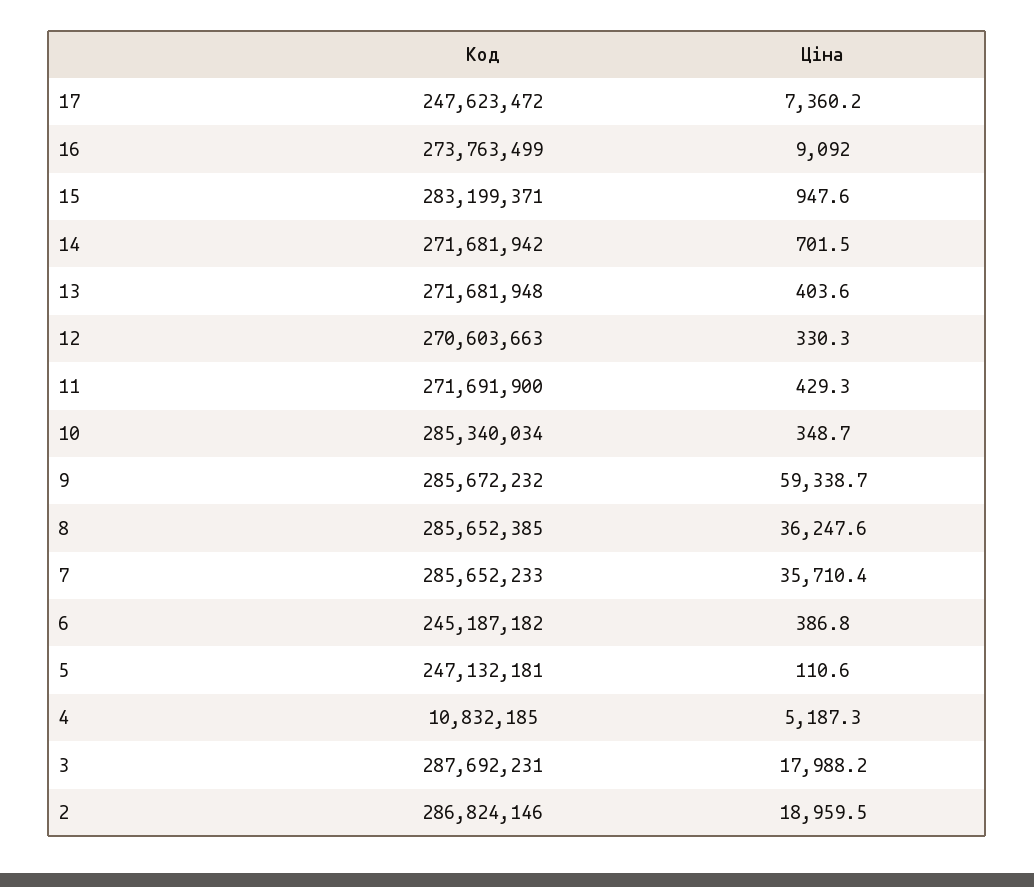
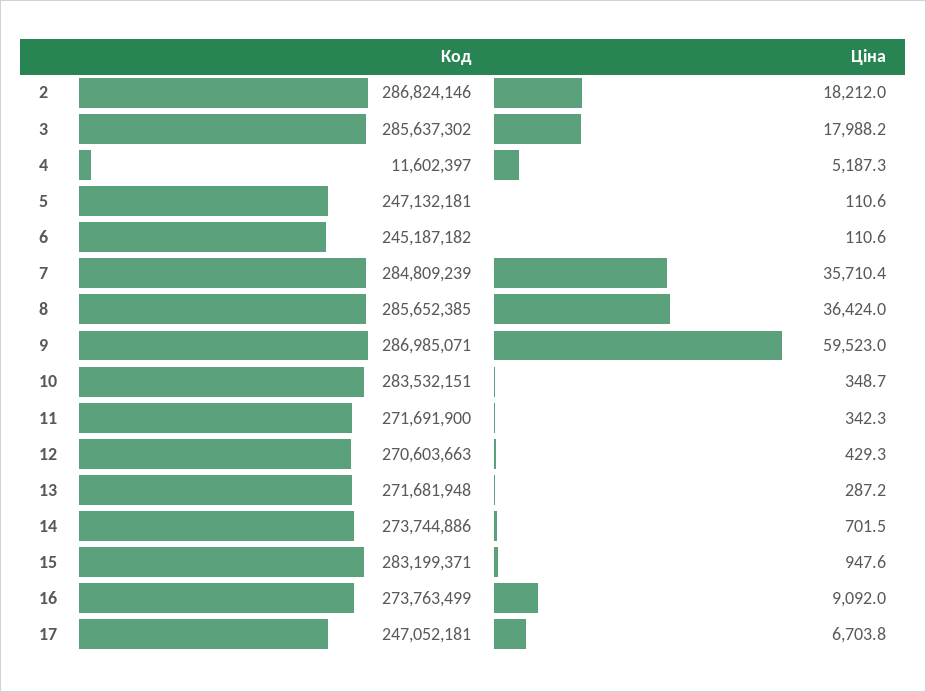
  {
    "Код": {
-     "17": 247623472,
+     "17": 247052181,
      "16": 273763499,
      "15": 283199371,
-     "14": 271681942,
+     "14": 273744886,
      "13": 271681948,
      "12": 270603663,
      "11": 271691900,
-     "10": 285340034,
+     "10": 283532151,
-     "9": 285672232,
+     "9": 286985071,
      "8": 285652385,
-     "7": 285652233,
+     "7": 284809239,
      "6": 245187182,
      "5": 247132181,
-     "4": 10832185,
+     "4": 11602397,
-     "3": 287692231,
+     "3": 285637302,
      "2": 286824146
    },
    "Ціна": {
-     "17": 7360.2,
+     "17": 6703.8,
      "16": 9092,
      "15": 947.6,
      "14": 701.5,
-     "13": 403.6,
+     "13": 287.2,
-     "12": 330.3,
+     "12": 429.3,
-     "11": 429.3,
+     "11": 342.3,
      "10": 348.7,
-     "9": 59338.7,
+     "9": 59523,
-     "8": 36247.6,
+     "8": 36424,
      "7": 35710.4,
-     "6": 386.8,
+     "6": 110.6,
      "5": 110.6,
      "4": 5187.3,
      "3": 17988.2,
-     "2": 18959.5
+     "2": 18212
    }
  }

